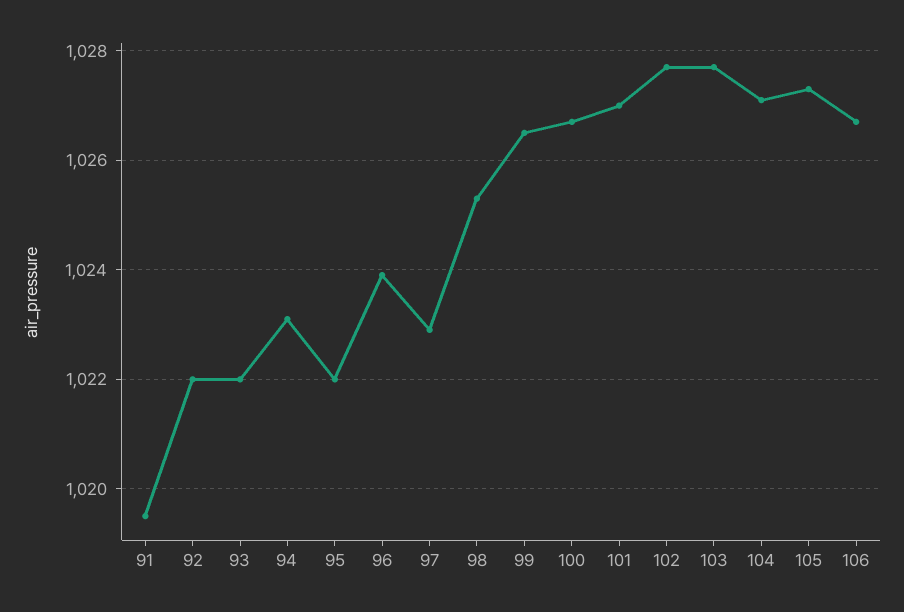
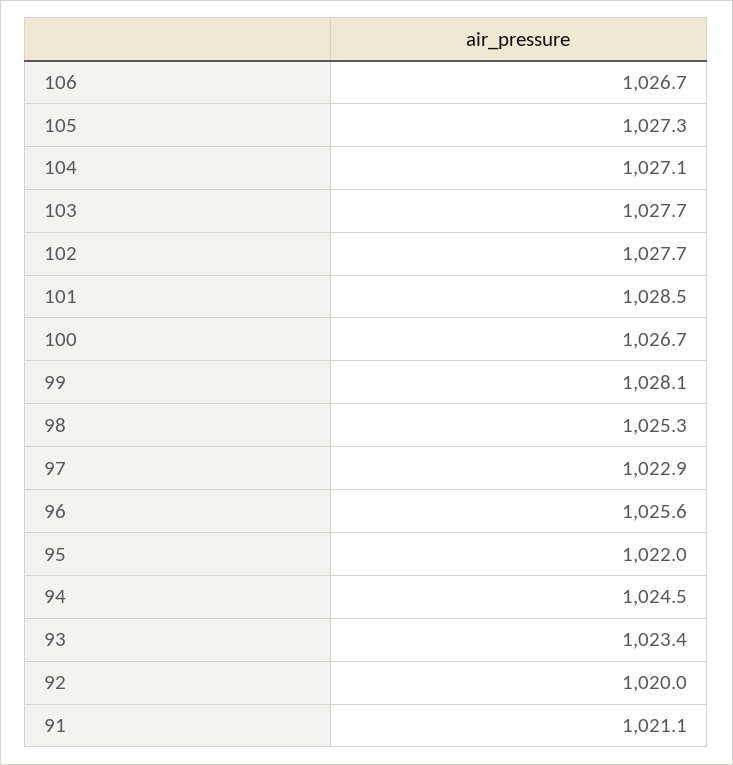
  {
-   "91": 1019.5,
+   "91": 1021.1,
-   "92": 1022,
+   "92": 1020,
-   "93": 1022,
+   "93": 1023.4,
-   "94": 1023,
+   "94": 1024.5,
    "95": 1022,
-   "96": 1024,
+   "96": 1025.6,
    "97": 1022.9,
    "98": 1025.3,
-   "99": 1026.5,
+   "99": 1028.1,
    "100": 1026.7,
-   "101": 1027,
+   "101": 1028.5,
    "102": 1027.7,
    "103": 1027.7,
    "104": 1027.1,
    "105": 1027.3,
    "106": 1026.7
  }

